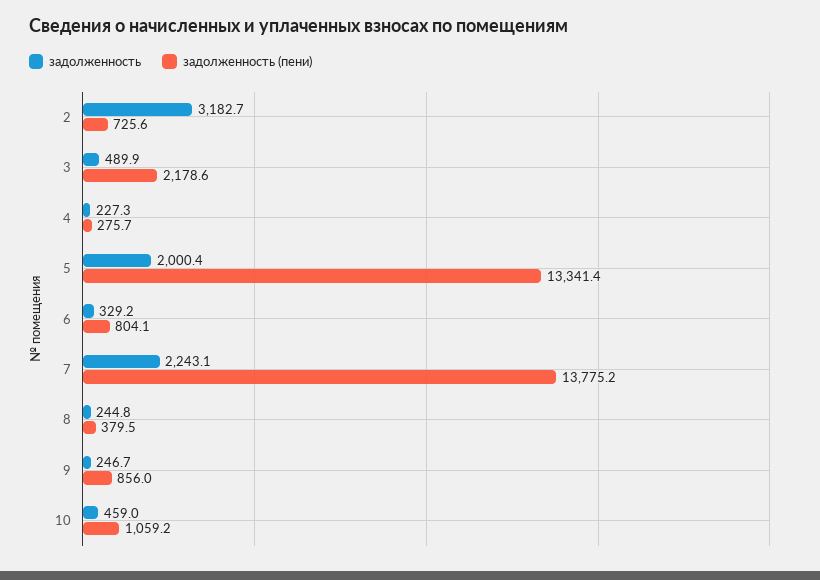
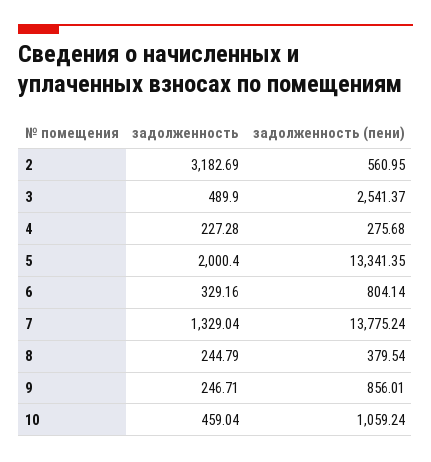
  {
    "задолженность": {
      "2": 3182.69,
      "3": 489.9,
      "4": 227.28,
      "5": 2000.4,
      "6": 329.16,
-     "7": 2243.1,
+     "7": 1329.04,
      "8": 244.79,
      "9": 246.71,
      "10": 459.04
    },
    "задолженность (пени)": {
-     "2": 725.6,
+     "2": 560.95,
-     "3": 2178.6,
+     "3": 2541.37,
      "4": 275.68,
      "5": 13341.35,
      "6": 804.14,
      "7": 13775.24,
      "8": 379.54,
      "9": 856.01,
      "10": 1059.24
    }
  }

